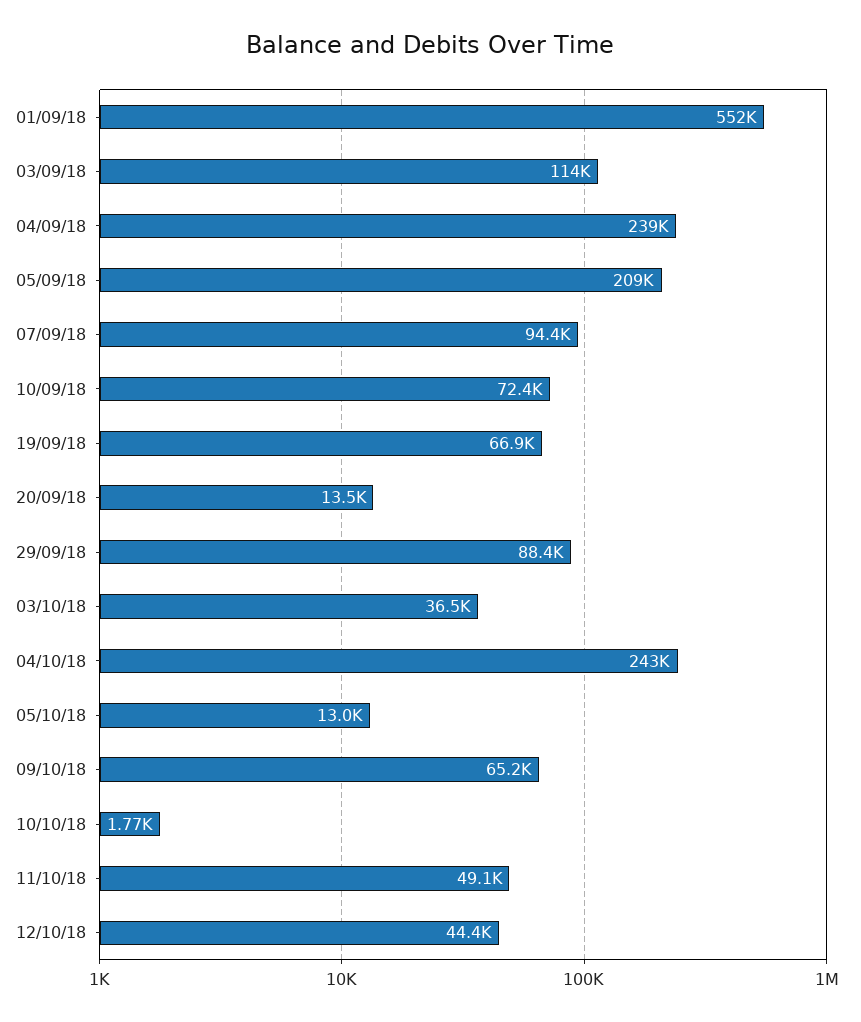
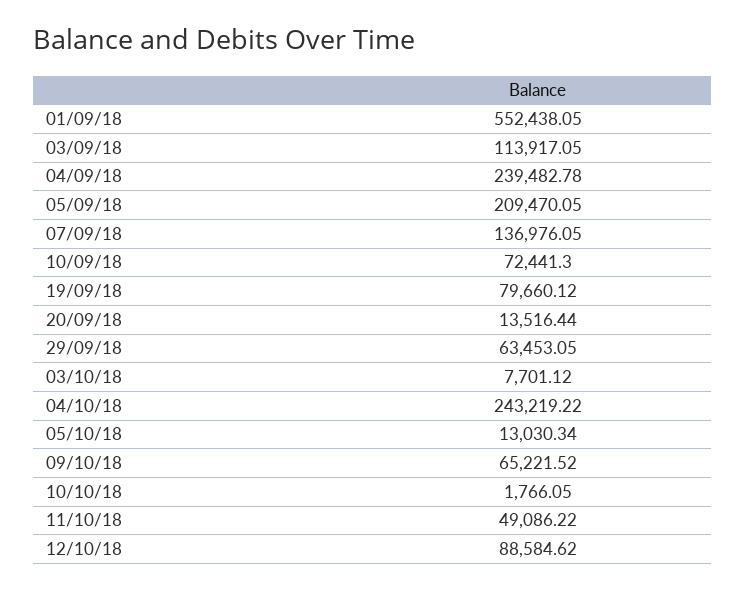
  {
    "01/09/18": 552438.05,
    "03/09/18": 113917.05,
    "04/09/18": 239482.78,
    "05/09/18": 209470.05,
-   "07/09/18": 94400,
+   "07/09/18": 136976.05,
    "10/09/18": 72441.3,
-   "19/09/18": 66900,
+   "19/09/18": 79660.12,
    "20/09/18": 13516.44,
-   "29/09/18": 88400,
+   "29/09/18": 63453.05,
-   "03/10/18": 36500,
+   "03/10/18": 7701.12,
    "04/10/18": 243219.22,
    "05/10/18": 13030.34,
    "09/10/18": 65221.52,
    "10/10/18": 1766.05,
    "11/10/18": 49086.22,
-   "12/10/18": 44400
+   "12/10/18": 88584.62
  }

